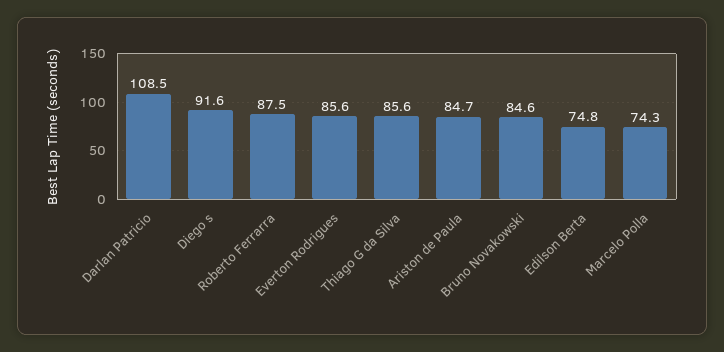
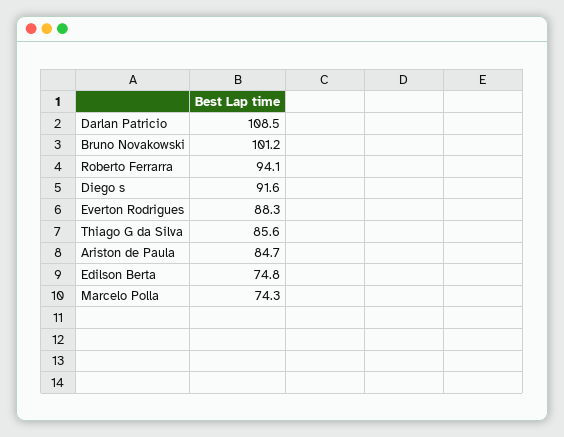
  {
    "Darlan Patricio": 108.5,
    "Diego s": 91.6,
-   "Roberto Ferrarra": 87.5,
+   "Roberto Ferrarra": 94.1,
-   "Everton Rodrigues": 85.6,
+   "Everton Rodrigues": 88.3,
    "Thiago G da Silva": 85.6,
    "Ariston de Paula": 84.7,
-   "Bruno Novakowski": 84.6,
+   "Bruno Novakowski": 101.2,
    "Edilson Berta": 74.8,
    "Marcelo Polla": 74.3
  }

